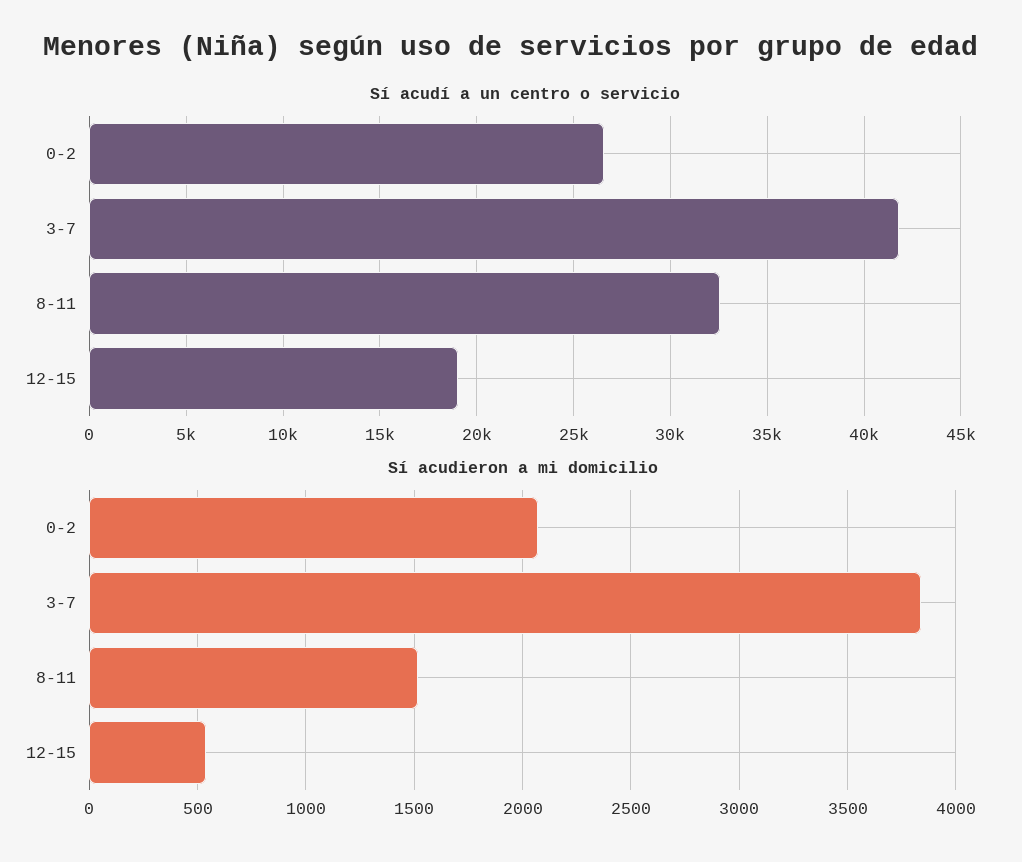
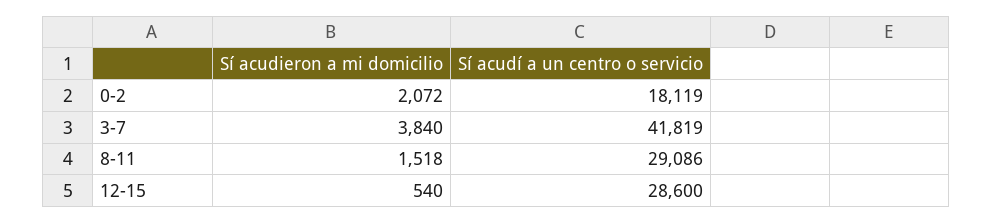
  {
    "Sí acudí a un centro o servicio": {
-     "0-2": 26500,
+     "0-2": 18119,
      "3-7": 41819,
-     "8-11": 32500,
+     "8-11": 29086,
-     "12-15": 19000
+     "12-15": 28600
    },
    "Sí acudieron a mi domicilio": {
      "0-2": 2072,
      "3-7": 3840,
      "8-11": 1518,
      "12-15": 540
    }
  }

